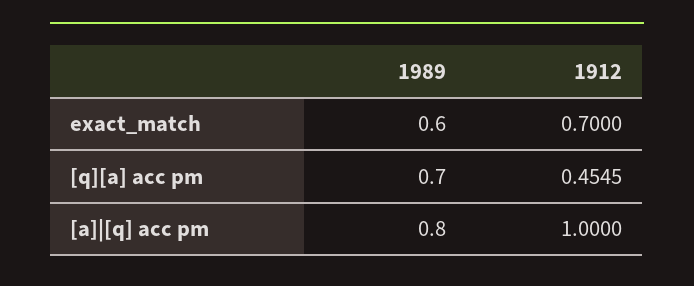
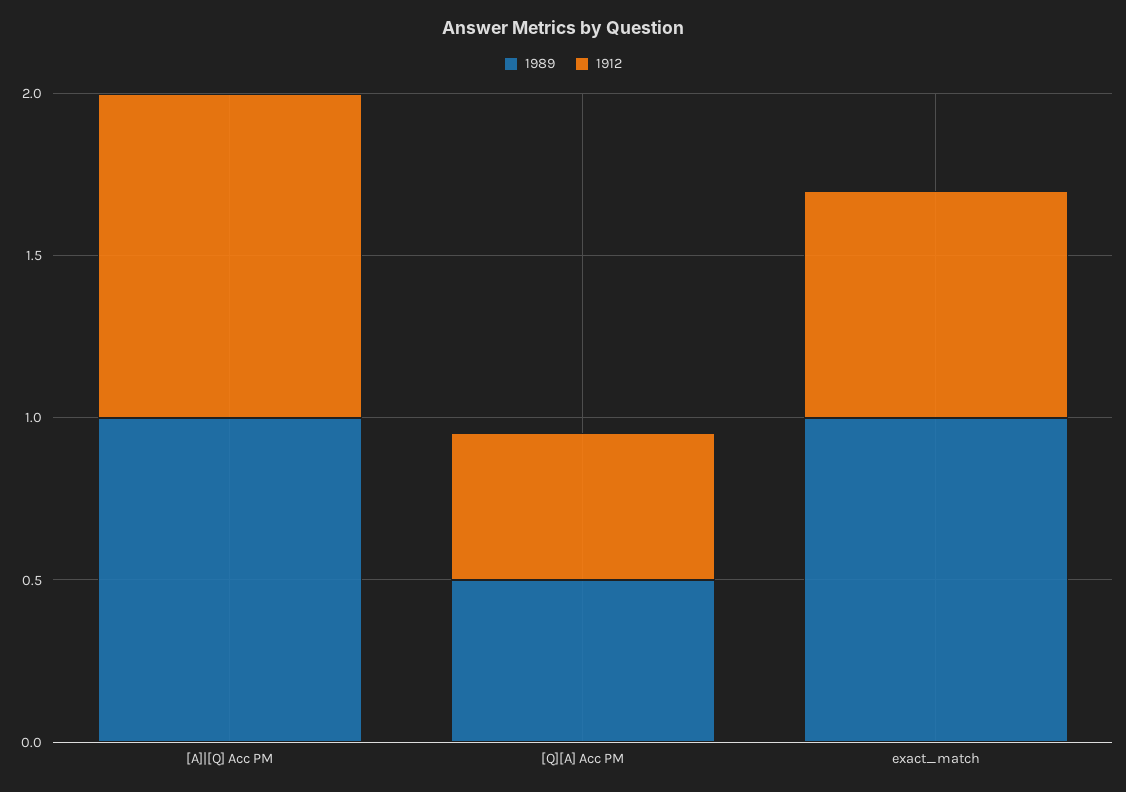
  {
    "1989": {
-     "exact_match": 0.6,
+     "exact_match": 1,
-     "[q][a] acc pm": 0.7,
+     "[q][a] acc pm": 0.5,
-     "[a]|[q] acc pm": 0.8
+     "[a]|[q] acc pm": 1
    },
    "1912": {
      "exact_match": 0.7,
      "[q][a] acc pm": 0.4545,
      "[a]|[q] acc pm": 1
    }
  }

